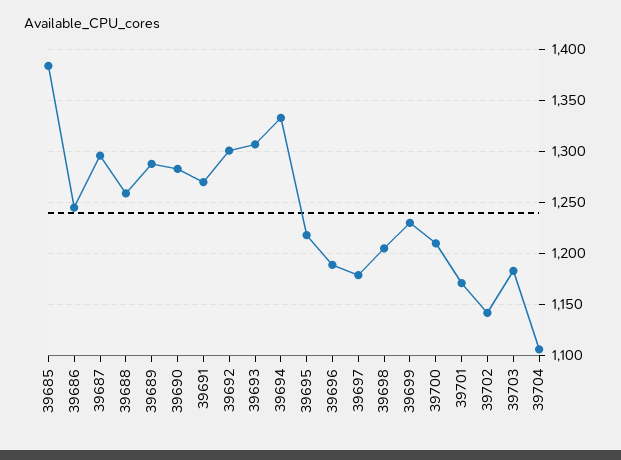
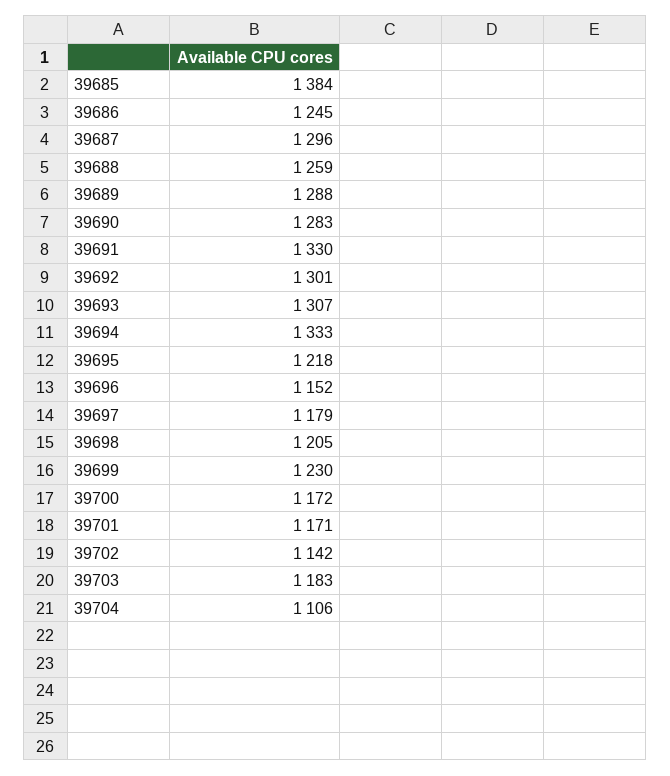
  {
    "39685": 1384,
    "39686": 1245,
    "39687": 1296,
    "39688": 1259,
    "39689": 1288,
    "39690": 1283,
-   "39691": 1270,
+   "39691": 1330,
    "39692": 1301,
    "39693": 1307,
    "39694": 1333,
    "39695": 1218,
-   "39696": 1190,
+   "39696": 1152,
    "39697": 1179,
    "39698": 1205,
    "39699": 1230,
-   "39700": 1210,
+   "39700": 1172,
    "39701": 1171,
    "39702": 1142,
    "39703": 1183,
    "39704": 1106
  }

